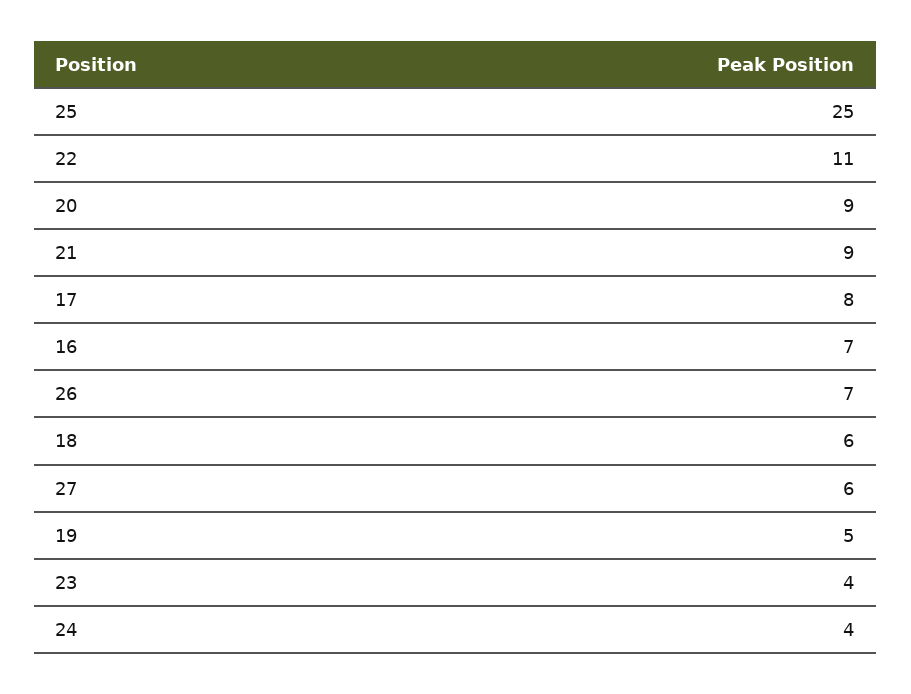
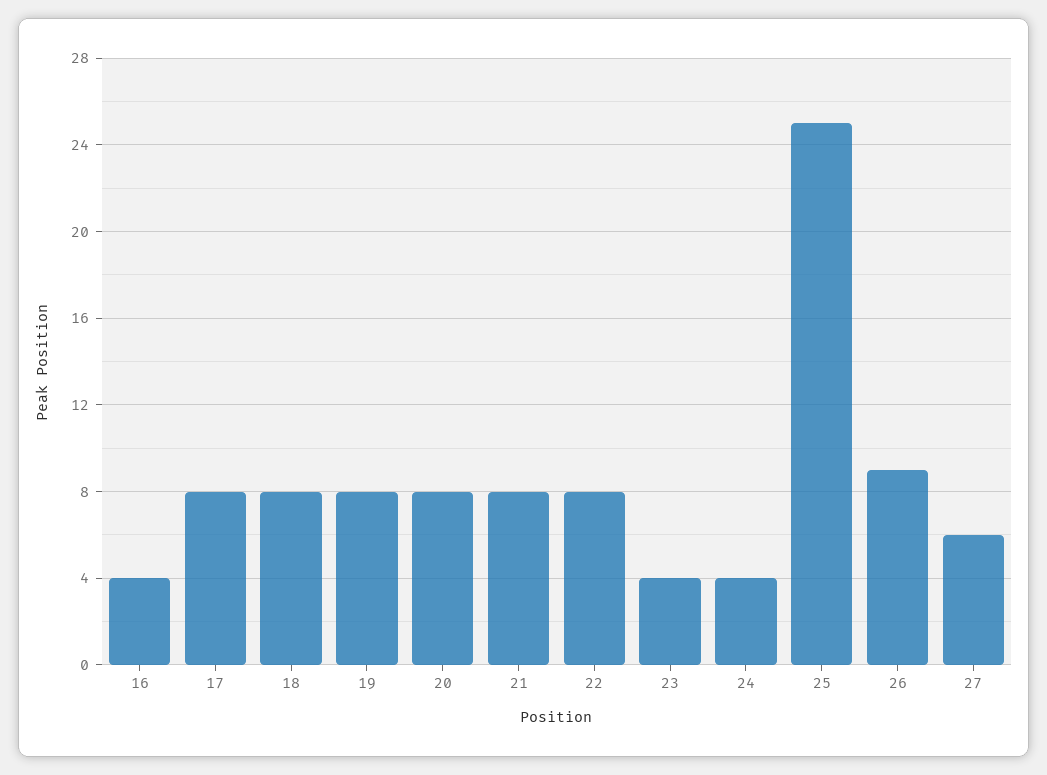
  {
    "25": 25,
-   "22": 11,
+   "22": 8,
-   "20": 9,
+   "20": 8,
-   "21": 9,
+   "21": 8,
    "17": 8,
-   "16": 7,
+   "16": 4,
-   "26": 7,
+   "26": 9,
-   "18": 6,
+   "18": 8,
    "27": 6,
-   "19": 5,
+   "19": 8,
    "23": 4,
    "24": 4
  }

